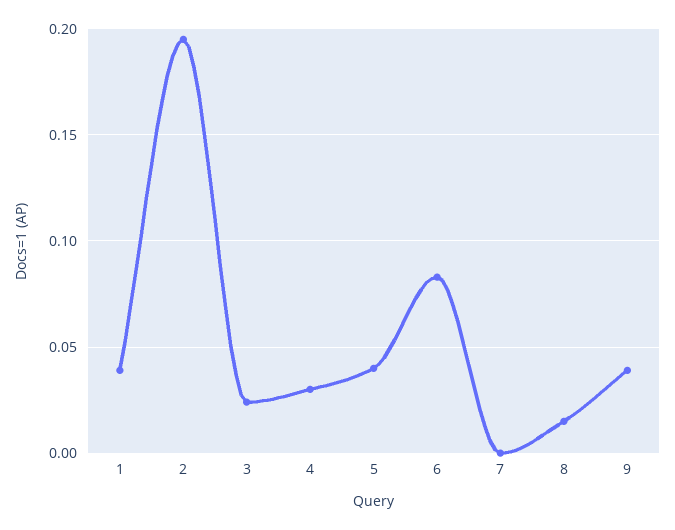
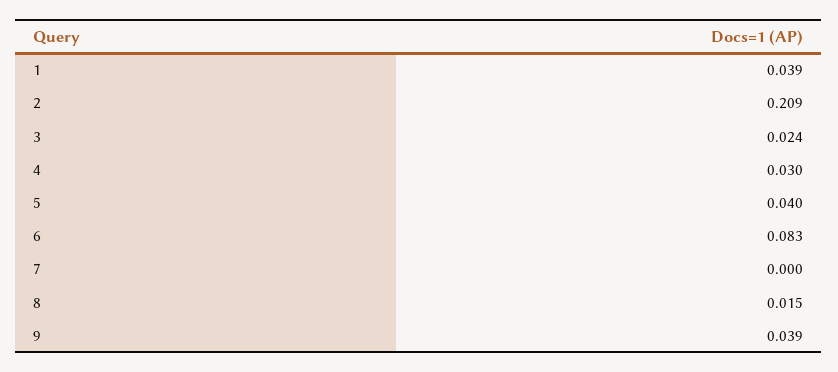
  {
    "1": 0.039,
-   "2": 0.195,
+   "2": 0.209,
    "3": 0.024,
    "4": 0.03,
    "5": 0.04,
    "6": 0.083,
    "7": 0,
    "8": 0.015,
    "9": 0.039
  }

